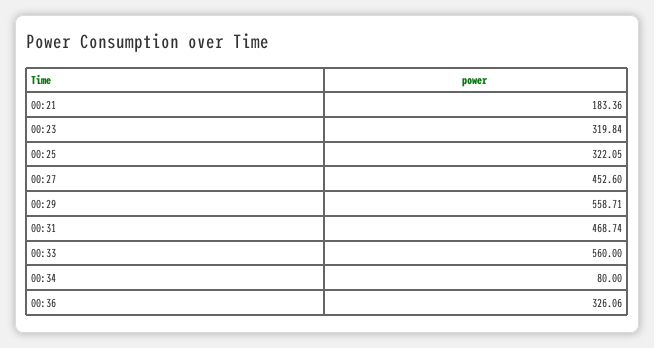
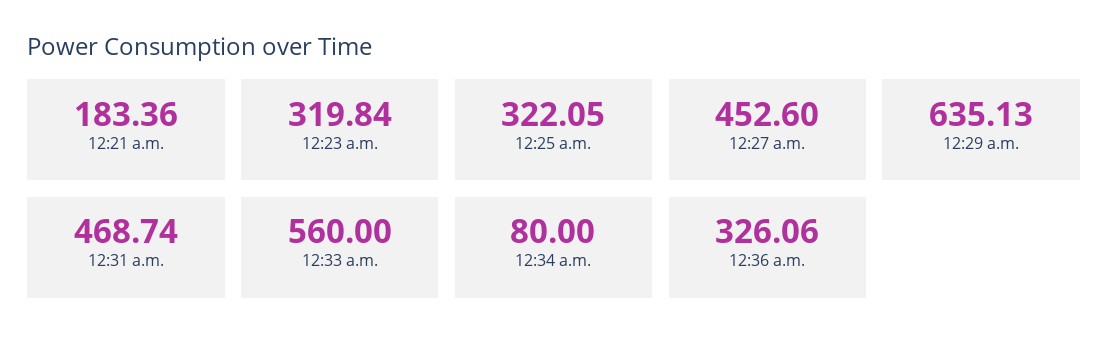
  {
    "00:21": 183.36,
    "00:23": 319.84,
    "00:25": 322.05,
    "00:27": 452.6,
-   "00:29": 558.71,
+   "00:29": 635.13,
    "00:31": 468.74,
    "00:33": 560,
    "00:34": 80,
    "00:36": 326.06
  }

